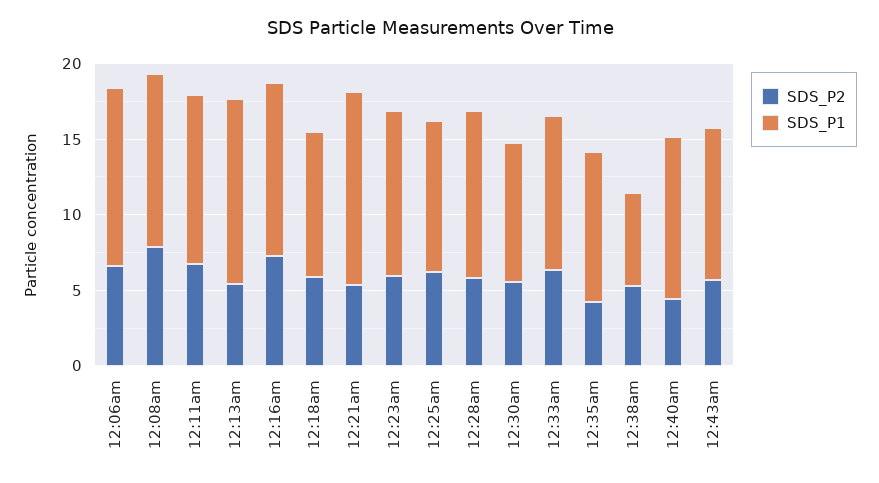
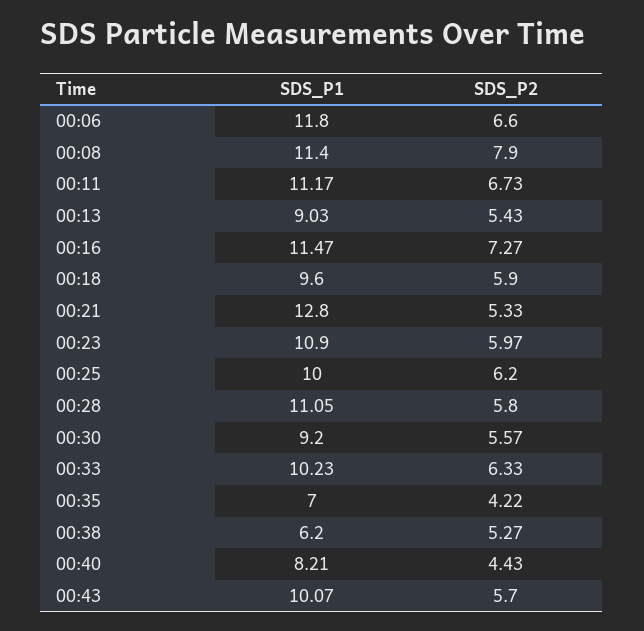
  {
    "SDS_P2": {
      "12:06am": 6.6,
      "12:08am": 7.9,
      "12:11am": 6.73,
      "12:13am": 5.43,
      "12:16am": 7.27,
      "12:18am": 5.9,
      "12:21am": 5.33,
      "12:23am": 5.97,
      "12:25am": 6.2,
      "12:28am": 5.8,
      "12:30am": 5.57,
      "12:33am": 6.33,
      "12:35am": 4.22,
      "12:38am": 5.27,
      "12:40am": 4.43,
      "12:43am": 5.7
    },
    "SDS_P1": {
      "12:06am": 11.8,
      "12:08am": 11.4,
      "12:11am": 11.17,
-     "12:13am": 12,
+     "12:13am": 9.03,
      "12:16am": 11.47,
      "12:18am": 9.6,
      "12:21am": 12.8,
      "12:23am": 10.9,
      "12:25am": 10,
      "12:28am": 11.05,
      "12:30am": 9.2,
      "12:33am": 10.23,
-     "12:35am": 10,
+     "12:35am": 7,
      "12:38am": 6.2,
-     "12:40am": 11,
+     "12:40am": 8.21,
      "12:43am": 10.07
    }
  }

